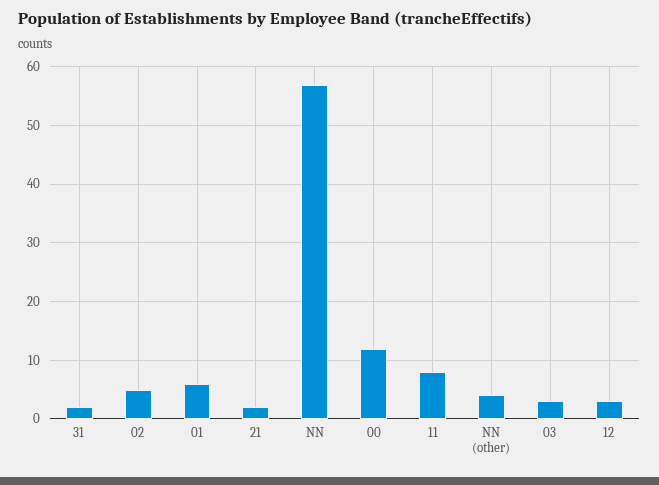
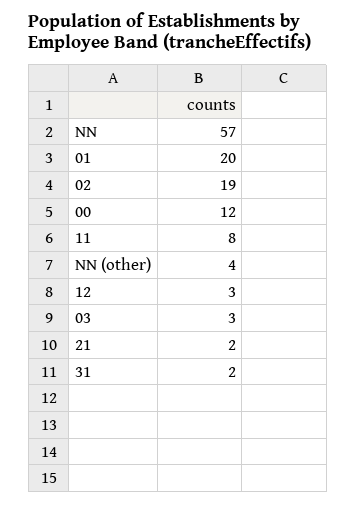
  {
    "31": 2,
-   "02": 5,
+   "02": 19,
-   "01": 5,
+   "01": 20,
    "21": 2,
    "NN": 57,
    "00": 12,
    "11": 8,
    "NN (other)": 4,
    "03": 3,
    "12": 3
  }

